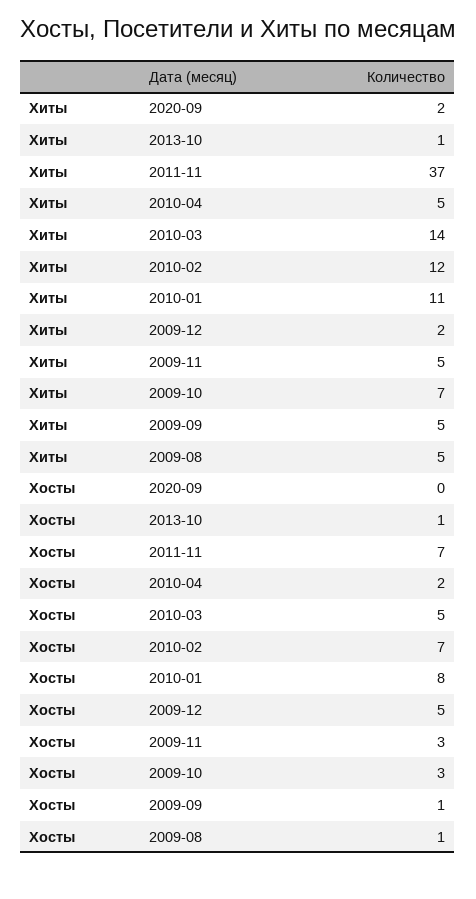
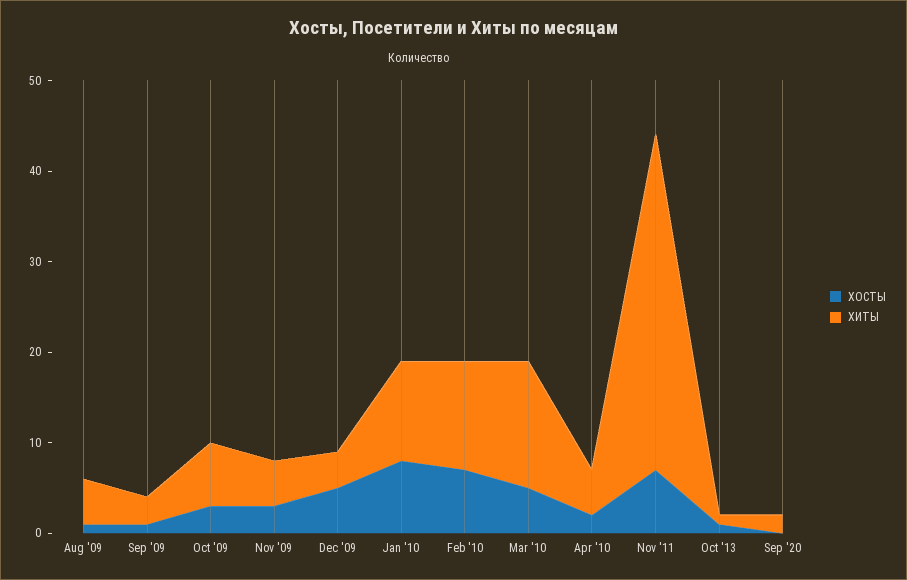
  {
    "Хиты": {
      "2020-09": 2,
      "2013-10": 1,
      "2011-11": 37,
      "2010-04": 5,
      "2010-03": 14,
      "2010-02": 12,
      "2010-01": 11,
-     "2009-12": 2,
+     "2009-12": 4,
      "2009-11": 5,
      "2009-10": 7,
-     "2009-09": 5,
+     "2009-09": 3,
      "2009-08": 5
    },
    "Хосты": {
      "2020-09": 0,
      "2013-10": 1,
      "2011-11": 7,
      "2010-04": 2,
      "2010-03": 5,
      "2010-02": 7,
      "2010-01": 8,
      "2009-12": 5,
      "2009-11": 3,
      "2009-10": 3,
      "2009-09": 1,
      "2009-08": 1
    }
  }

